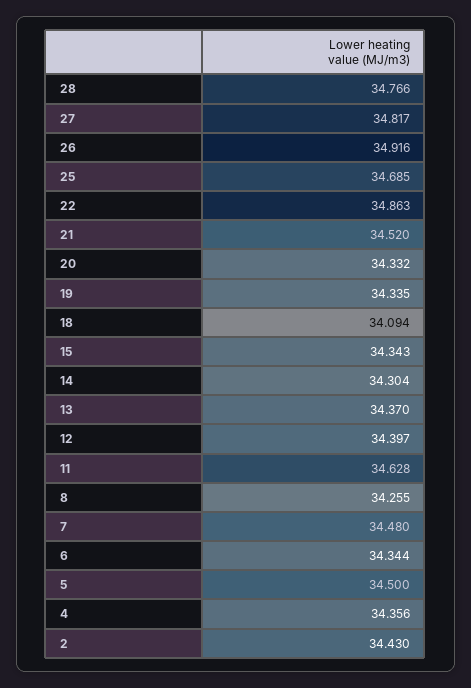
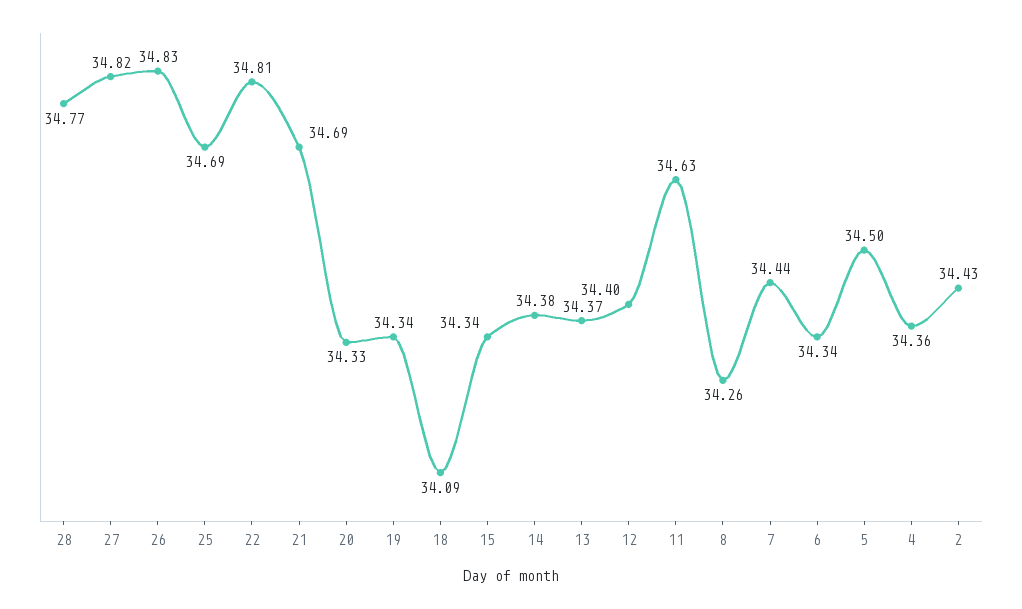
  {
    "28": 34.766,
    "27": 34.817,
-   "26": 34.916,
+   "26": 34.83,
    "25": 34.685,
-   "22": 34.863,
+   "22": 34.81,
-   "21": 34.52,
+   "21": 34.69,
    "20": 34.332,
    "19": 34.335,
    "18": 34.094,
    "15": 34.343,
-   "14": 34.304,
+   "14": 34.38,
    "13": 34.37,
    "12": 34.397,
    "11": 34.628,
    "8": 34.255,
-   "7": 34.48,
+   "7": 34.44,
    "6": 34.344,
    "5": 34.5,
    "4": 34.356,
    "2": 34.43
  }

